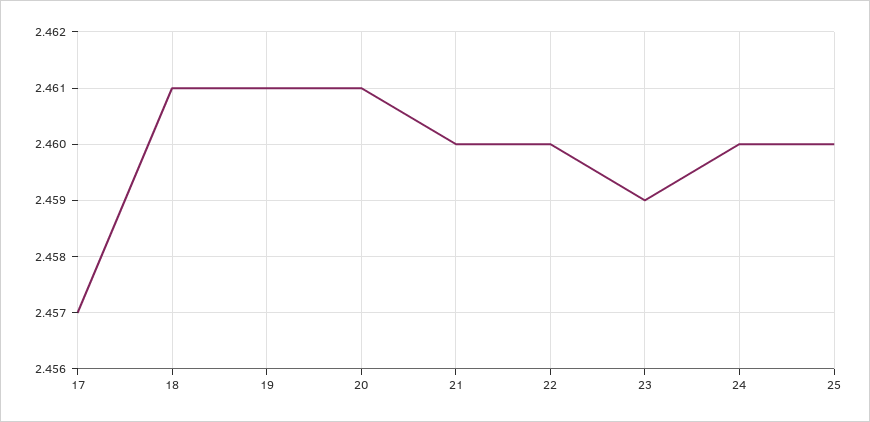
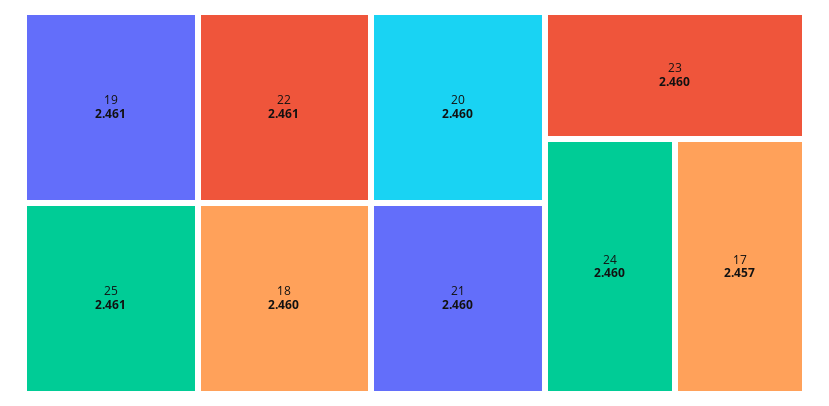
  {
    "17": 2.457,
-   "18": 2.461,
+   "18": 2.46,
    "19": 2.461,
-   "20": 2.461,
+   "20": 2.46,
    "21": 2.46,
-   "22": 2.46,
+   "22": 2.461,
-   "23": 2.459,
+   "23": 2.46,
    "24": 2.46,
-   "25": 2.46
+   "25": 2.461
  }

